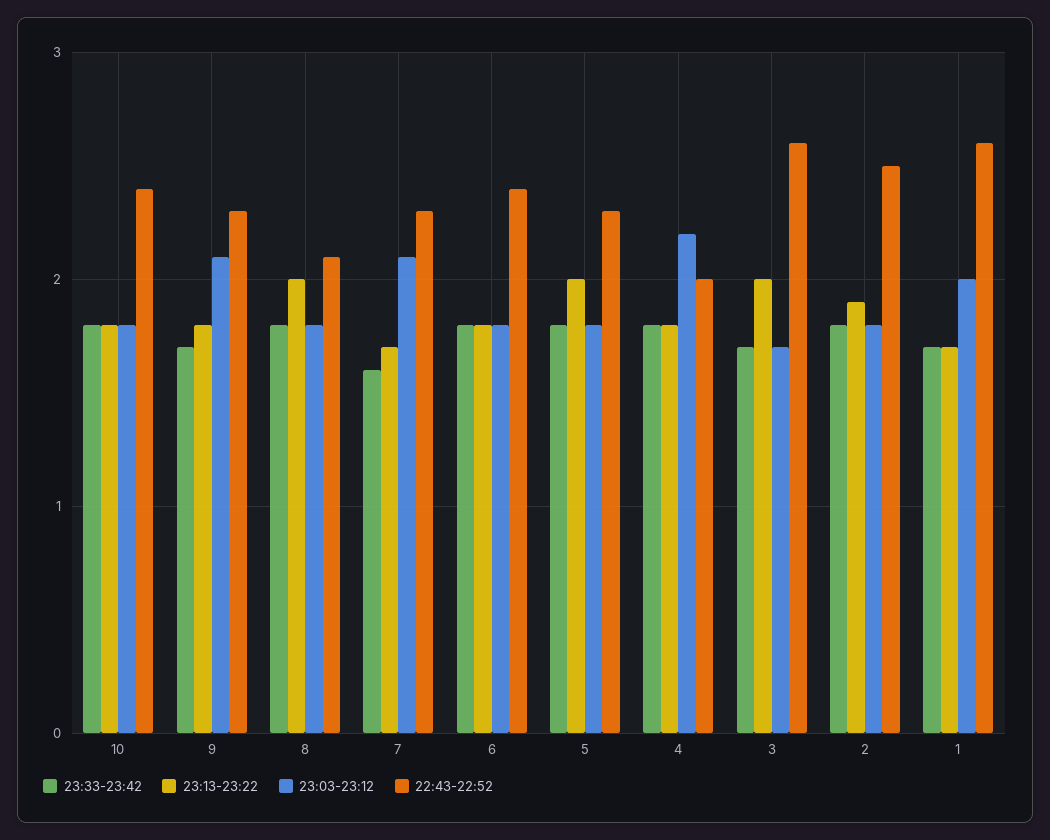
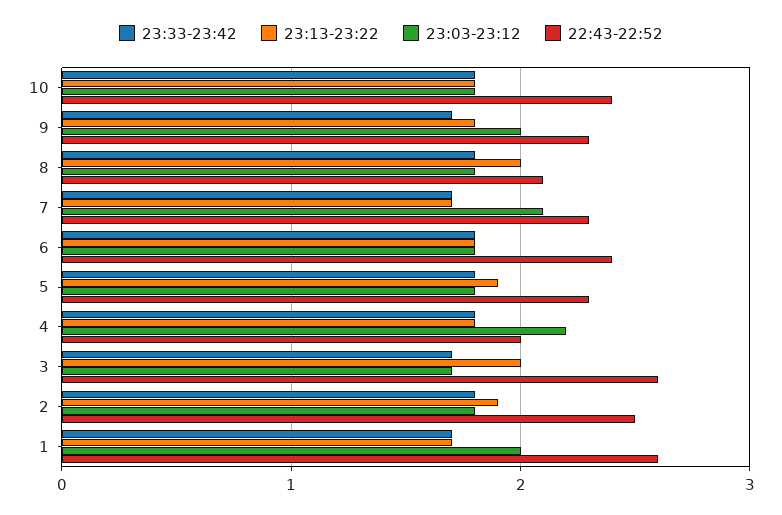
  {
    "23:33-23:42": {
      "10": 1.8,
      "9": 1.7,
      "8": 1.8,
-     "7": 1.6,
+     "7": 1.7,
      "6": 1.8,
      "5": 1.8,
      "4": 1.8,
      "3": 1.7,
      "2": 1.8,
      "1": 1.7
    },
    "23:13-23:22": {
      "10": 1.8,
      "9": 1.8,
      "8": 2,
      "7": 1.7,
      "6": 1.8,
-     "5": 2,
+     "5": 1.9,
      "4": 1.8,
      "3": 2,
      "2": 1.9,
      "1": 1.7
    },
    "23:03-23:12": {
      "10": 1.8,
-     "9": 2.1,
+     "9": 2,
      "8": 1.8,
      "7": 2.1,
      "6": 1.8,
      "5": 1.8,
      "4": 2.2,
      "3": 1.7,
      "2": 1.8,
      "1": 2
    },
    "22:43-22:52": {
      "10": 2.4,
      "9": 2.3,
      "8": 2.1,
      "7": 2.3,
      "6": 2.4,
      "5": 2.3,
      "4": 2,
      "3": 2.6,
      "2": 2.5,
      "1": 2.6
    }
  }

